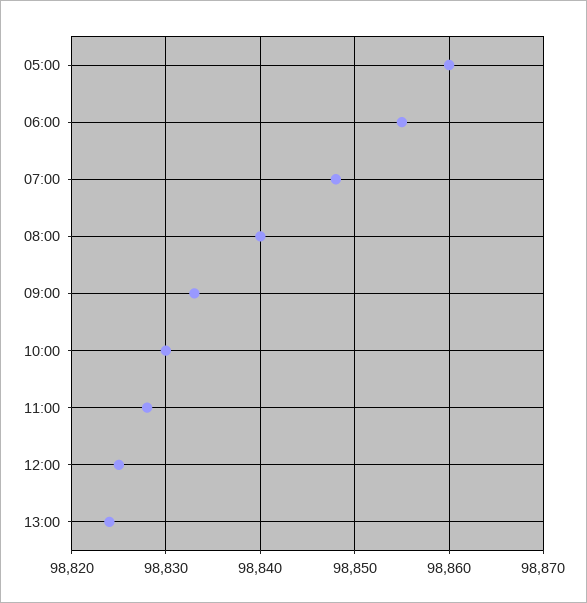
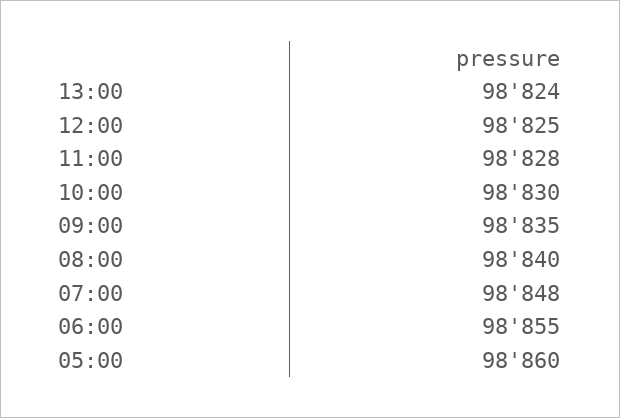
  {
    "05:00": 98860,
    "06:00": 98855,
    "07:00": 98848,
    "08:00": 98840,
-   "09:00": 98833,
+   "09:00": 98835,
    "10:00": 98830,
    "11:00": 98828,
    "12:00": 98825,
    "13:00": 98824
  }

